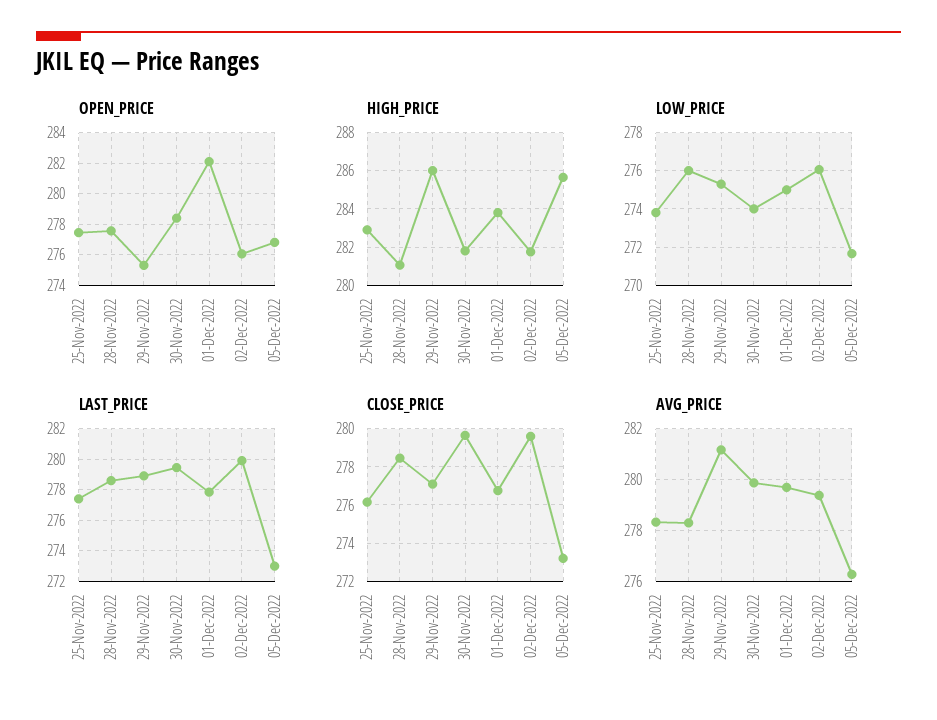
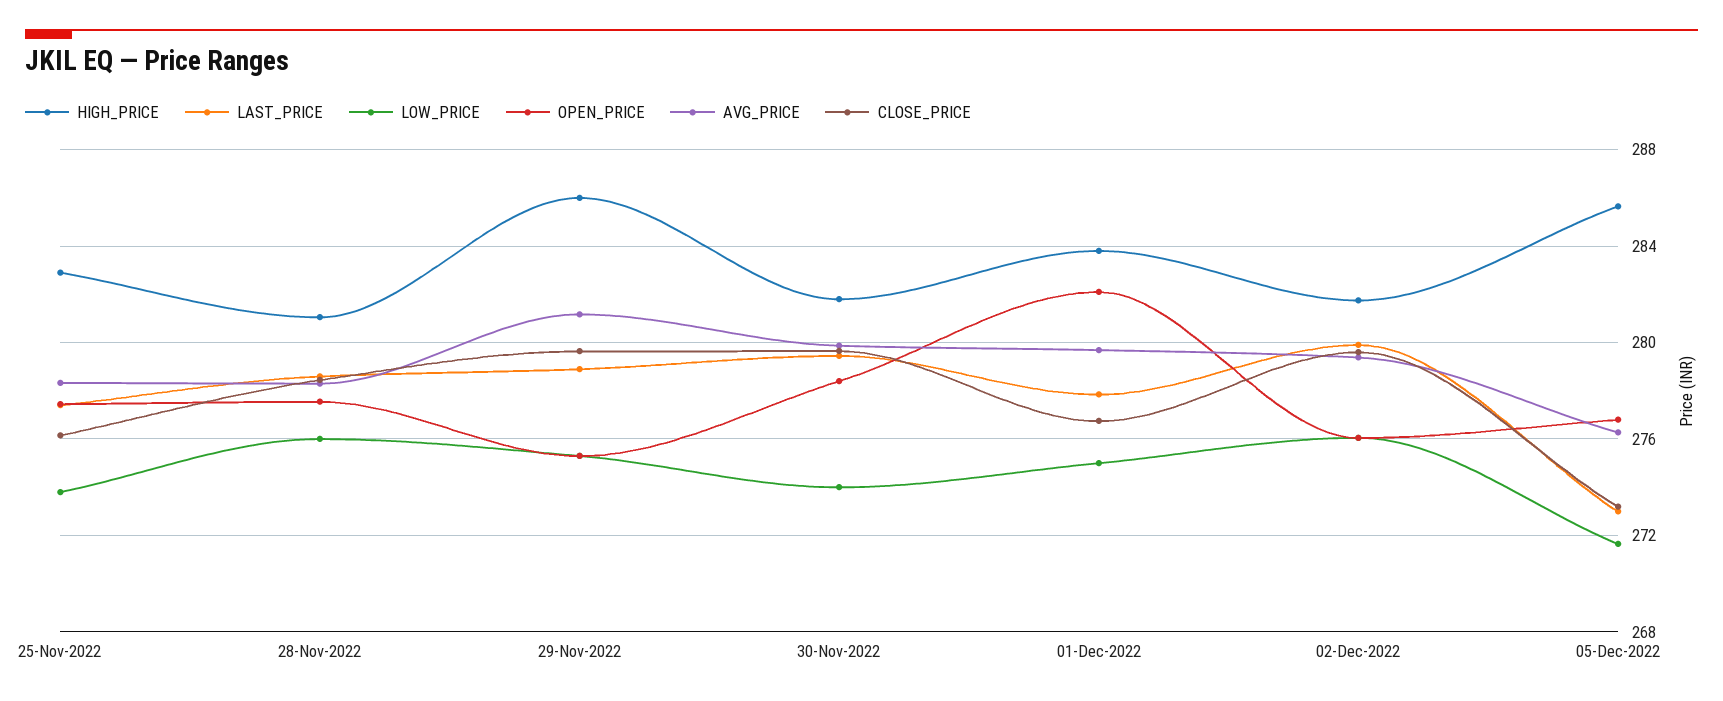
  {
    "OPEN_PRICE": {
      "25-Nov-2022": 277.5,
      "28-Nov-2022": 277.5,
      "29-Nov-2022": 275.5,
      "30-Nov-2022": 278.5,
      "01-Dec-2022": 282,
      "02-Dec-2022": 276,
      "05-Dec-2022": 277
    },
    "HIGH_PRICE": {
      "25-Nov-2022": 283,
      "28-Nov-2022": 281,
      "29-Nov-2022": 286,
      "30-Nov-2022": 282,
      "01-Dec-2022": 284,
      "02-Dec-2022": 282,
      "05-Dec-2022": 285.5
    },
    "LOW_PRICE": {
      "25-Nov-2022": 274,
      "28-Nov-2022": 276,
      "29-Nov-2022": 275.5,
      "30-Nov-2022": 274,
      "01-Dec-2022": 275,
      "02-Dec-2022": 276,
      "05-Dec-2022": 271.5
    },
    "LAST_PRICE": {
      "25-Nov-2022": 277.5,
      "28-Nov-2022": 278.5,
      "29-Nov-2022": 279,
      "30-Nov-2022": 279.5,
      "01-Dec-2022": 278,
      "02-Dec-2022": 280,
      "05-Dec-2022": 273
    },
    "CLOSE_PRICE": {
      "25-Nov-2022": 276,
      "28-Nov-2022": 278.5,
-     "29-Nov-2022": 277,
+     "29-Nov-2022": 279.5,
      "30-Nov-2022": 279.5,
      "01-Dec-2022": 277,
      "02-Dec-2022": 279.5,
      "05-Dec-2022": 273
    },
    "AVG_PRICE": {
      "25-Nov-2022": 278.25,
      "28-Nov-2022": 278.25,
      "29-Nov-2022": 281.25,
      "30-Nov-2022": 279.75,
      "01-Dec-2022": 279.75,
      "02-Dec-2022": 279.5,
      "05-Dec-2022": 276.25
    }
  }

